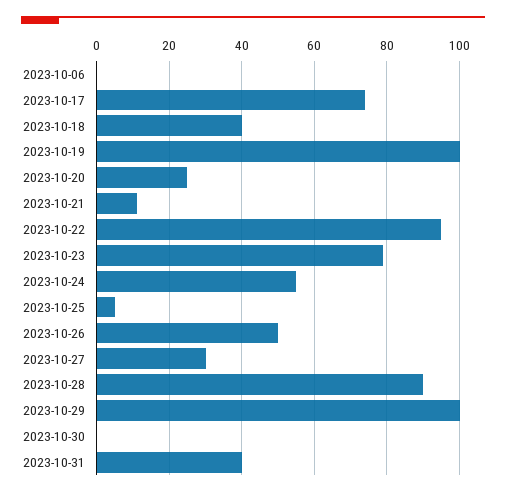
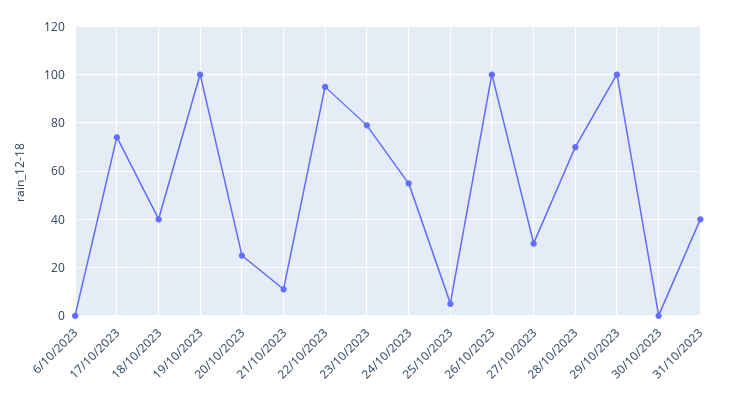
  {
    "2023-10-06": 0,
    "2023-10-17": 75,
    "2023-10-18": 40,
    "2023-10-19": 100,
    "2023-10-20": 25,
    "2023-10-21": 10,
    "2023-10-22": 95,
    "2023-10-23": 80,
    "2023-10-24": 55,
    "2023-10-25": 5,
-   "2023-10-26": 50,
+   "2023-10-26": 100,
    "2023-10-27": 30,
-   "2023-10-28": 90,
+   "2023-10-28": 70,
    "2023-10-29": 100,
    "2023-10-30": 0,
    "2023-10-31": 40
  }

